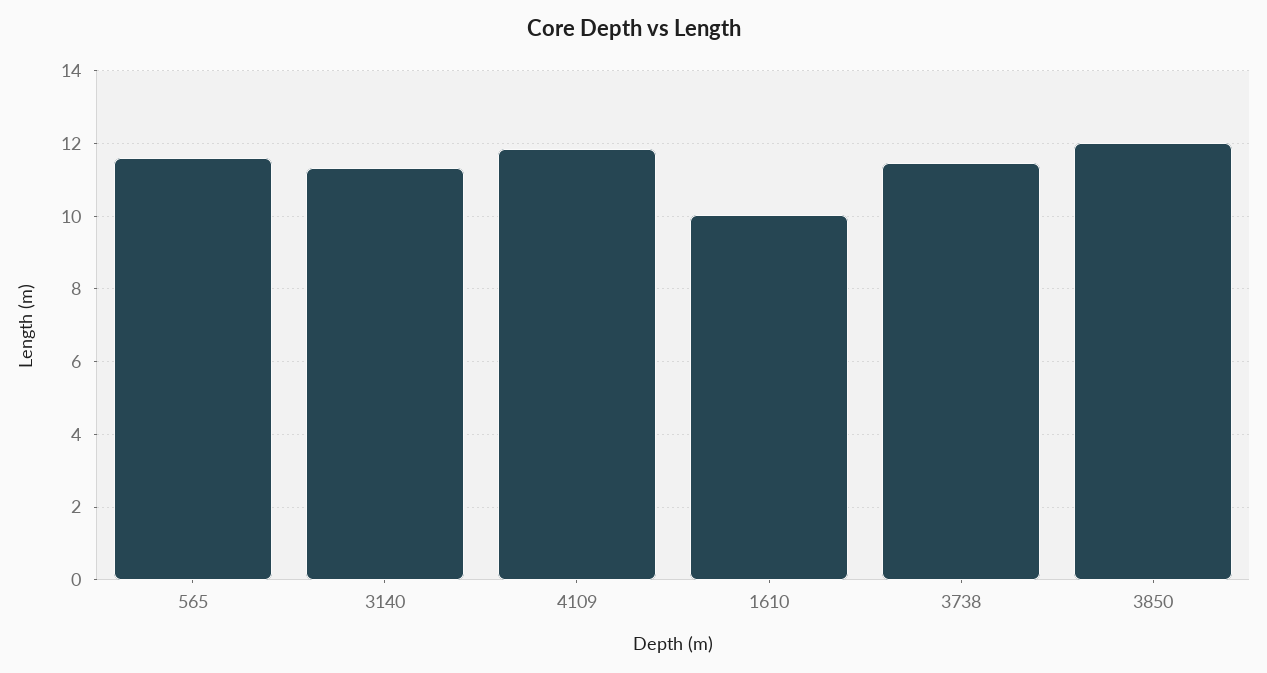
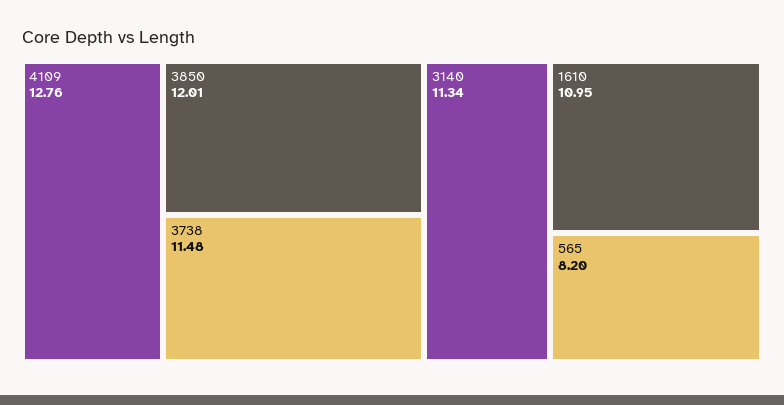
  {
-   "565": 11.6,
+   "565": 8.2,
    "3140": 11.34,
-   "4109": 11.8,
+   "4109": 12.76,
-   "1610": 10,
+   "1610": 10.95,
    "3738": 11.48,
    "3850": 12.01
  }

